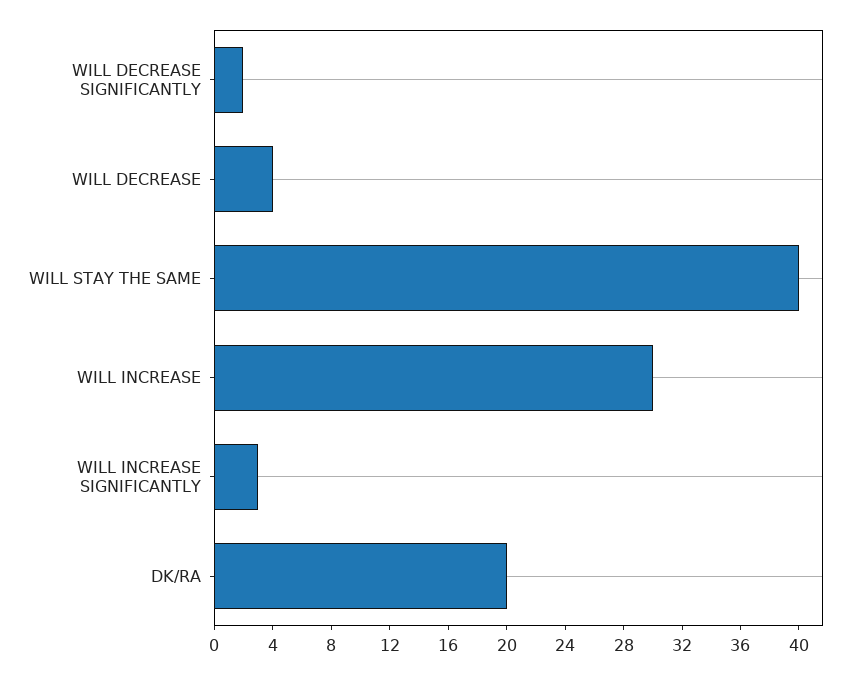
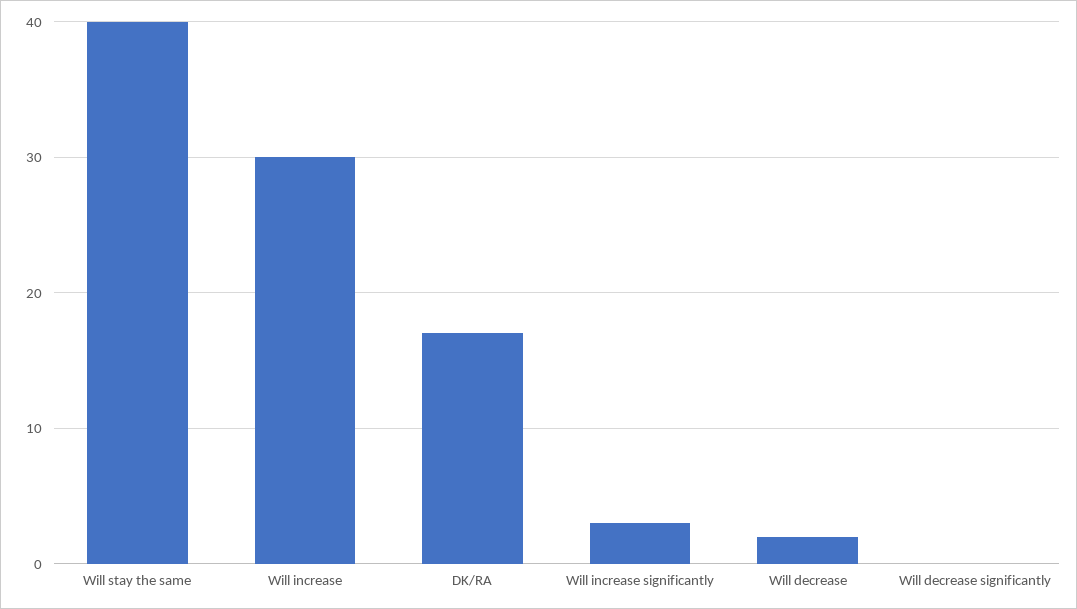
  {
-   "WILL DECREASE SIGNIFICANTLY": 2,
+   "WILL DECREASE SIGNIFICANTLY": 0,
-   "WILL DECREASE": 4,
+   "WILL DECREASE": 2,
    "WILL STAY THE SAME": 40,
    "WILL INCREASE": 30,
    "WILL INCREASE SIGNIFICANTLY": 3,
-   "DK/RA": 20
+   "DK/RA": 17
  }

